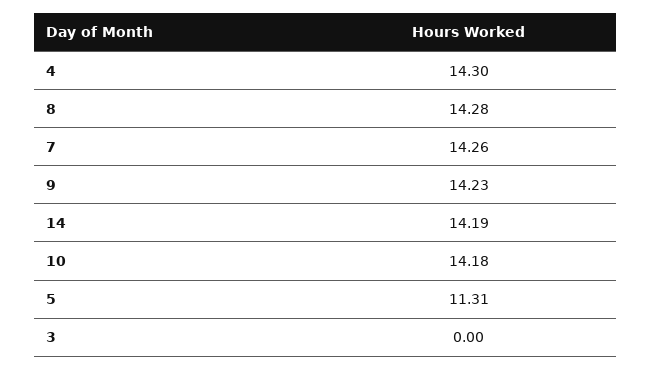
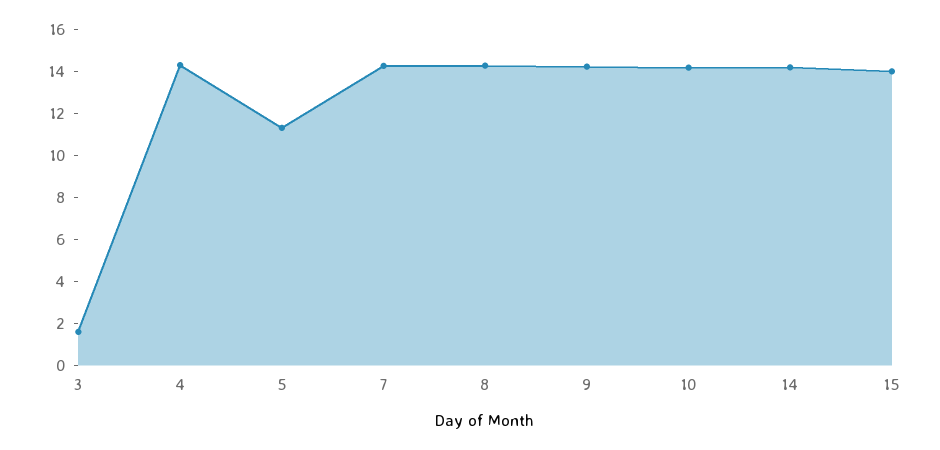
  {
    "4": 14.3,
    "8": 14.28,
    "7": 14.26,
    "9": 14.23,
    "14": 14.19,
    "10": 14.18,
    "5": 11.31,
-   "3": 0
+   "3": 1.5,
+   "15": 14
  }

